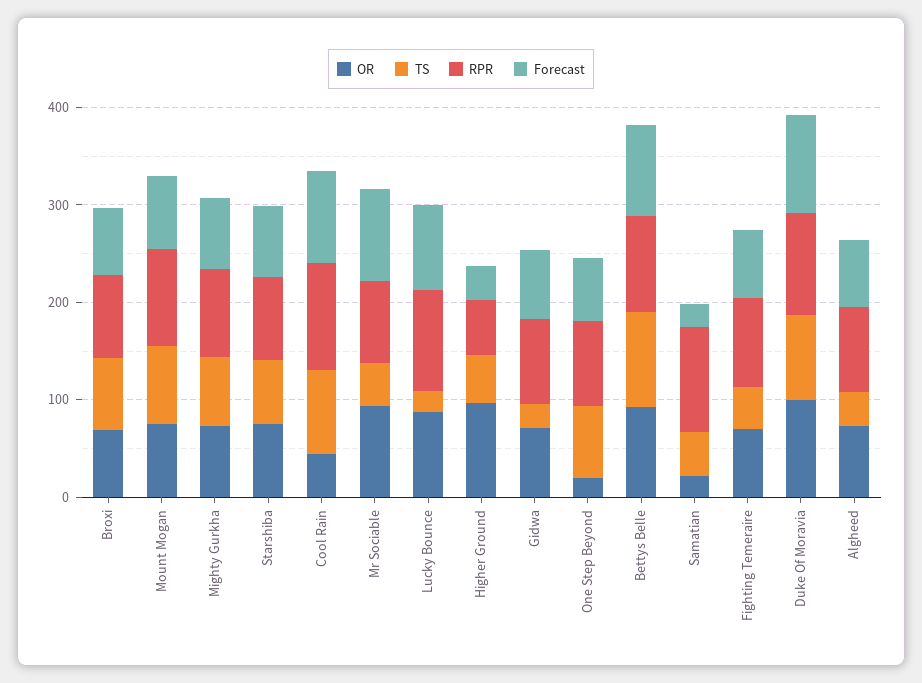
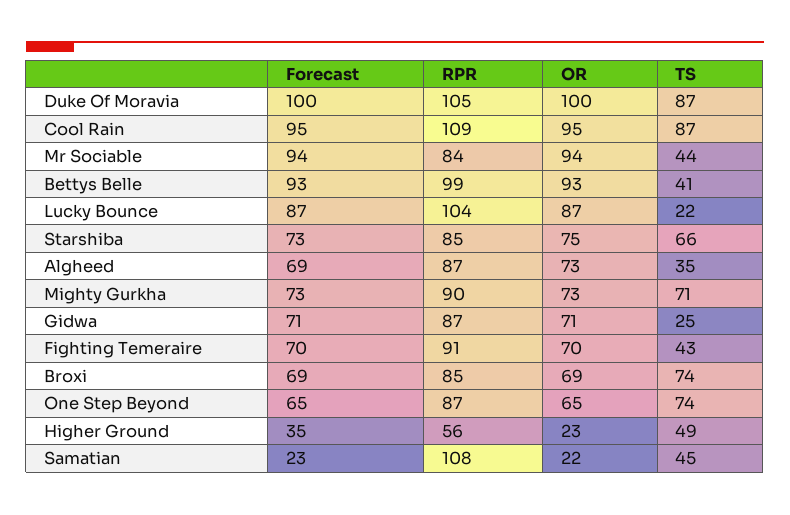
  {
    "OR": {
      "Broxi": 69,
-     "Mount Mogan": 80,
      "Mighty Gurkha": 73,
      "Starshiba": 75,
-     "Cool Rain": 40,
+     "Cool Rain": 95,
      "Mr Sociable": 94,
      "Lucky Bounce": 87,
-     "Higher Ground": 100,
+     "Higher Ground": 23,
      "Gidwa": 71,
-     "One Step Beyond": 20,
+     "One Step Beyond": 65,
      "Bettys Belle": 93,
      "Samatian": 22,
      "Fighting Temeraire": 70,
      "Duke Of Moravia": 100,
      "Algheed": 73
    },
    "TS": {
      "Broxi": 74,
-     "Mount Mogan": 80,
      "Mighty Gurkha": 71,
      "Starshiba": 66,
      "Cool Rain": 87,
      "Mr Sociable": 44,
      "Lucky Bounce": 22,
      "Higher Ground": 49,
      "Gidwa": 25,
      "One Step Beyond": 74,
-     "Bettys Belle": 100,
+     "Bettys Belle": 41,
      "Samatian": 45,
      "Fighting Temeraire": 43,
      "Duke Of Moravia": 87,
      "Algheed": 35
    },
    "RPR": {
      "Broxi": 85,
-     "Mount Mogan": 100,
      "Mighty Gurkha": 90,
      "Starshiba": 85,
      "Cool Rain": 109,
      "Mr Sociable": 84,
      "Lucky Bounce": 104,
      "Higher Ground": 56,
      "Gidwa": 87,
      "One Step Beyond": 87,
      "Bettys Belle": 99,
      "Samatian": 108,
      "Fighting Temeraire": 91,
      "Duke Of Moravia": 105,
      "Algheed": 87
    },
    "Forecast": {
      "Broxi": 69,
-     "Mount Mogan": 80,
      "Mighty Gurkha": 73,
      "Starshiba": 73,
      "Cool Rain": 95,
      "Mr Sociable": 94,
      "Lucky Bounce": 87,
      "Higher Ground": 35,
      "Gidwa": 71,
      "One Step Beyond": 65,
      "Bettys Belle": 93,
      "Samatian": 23,
      "Fighting Temeraire": 70,
      "Duke Of Moravia": 100,
      "Algheed": 69
    }
  }

